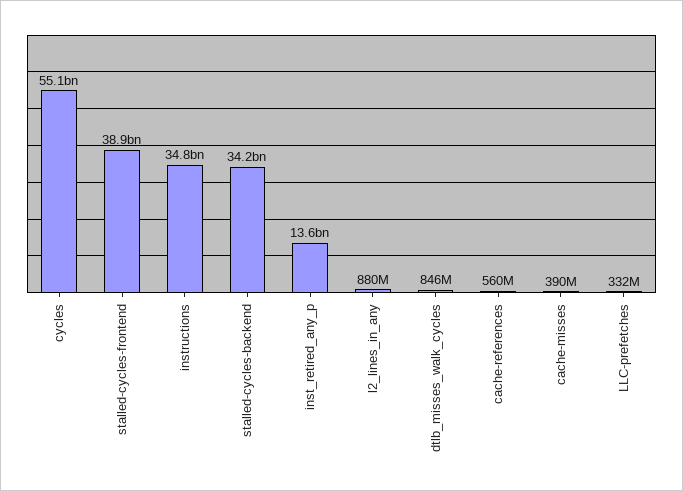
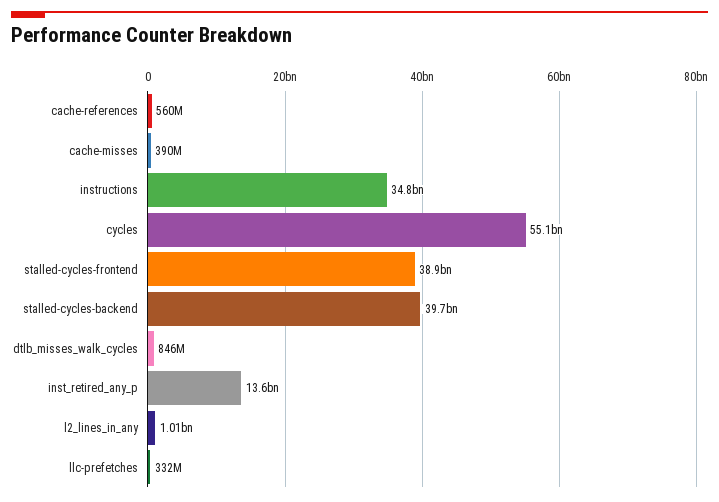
  {
    "cycles": 55100000000,
    "stalled-cycles-frontend": 38900000000,
    "instructions": 34800000000,
-   "stalled-cycles-backend": 34200000000,
+   "stalled-cycles-backend": 39700000000,
    "inst_retired_any_p": 13600000000,
-   "l2_lines_in_any": 880000000,
+   "l2_lines_in_any": 1010000000,
    "dtlb_misses_walk_cycles": 846000000,
    "cache-references": 560000000,
    "cache-misses": 390000000,
    "LLC-prefetches": 332000000
  }

